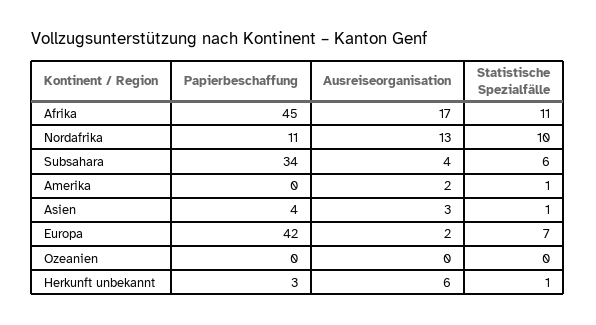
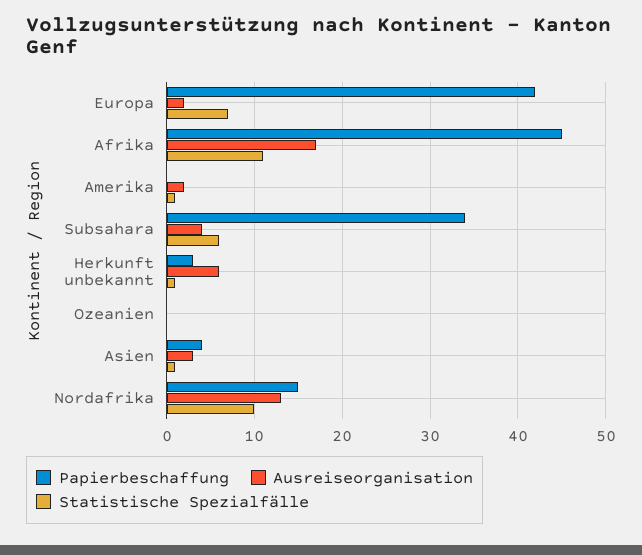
  {
    "Papierbeschaffung": {
      "Afrika": 45,
-     "Nordafrika": 11,
+     "Nordafrika": 15,
      "Subsahara": 34,
      "Amerika": 0,
      "Asien": 4,
      "Europa": 42,
      "Ozeanien": 0,
      "Herkunft unbekannt": 3
    },
    "Ausreiseorganisation": {
      "Afrika": 17,
      "Nordafrika": 13,
      "Subsahara": 4,
      "Amerika": 2,
      "Asien": 3,
      "Europa": 2,
      "Ozeanien": 0,
      "Herkunft unbekannt": 6
    },
    "Statistische Spezialfälle": {
      "Afrika": 11,
      "Nordafrika": 10,
      "Subsahara": 6,
      "Amerika": 1,
      "Asien": 1,
      "Europa": 7,
      "Ozeanien": 0,
      "Herkunft unbekannt": 1
    }
  }

